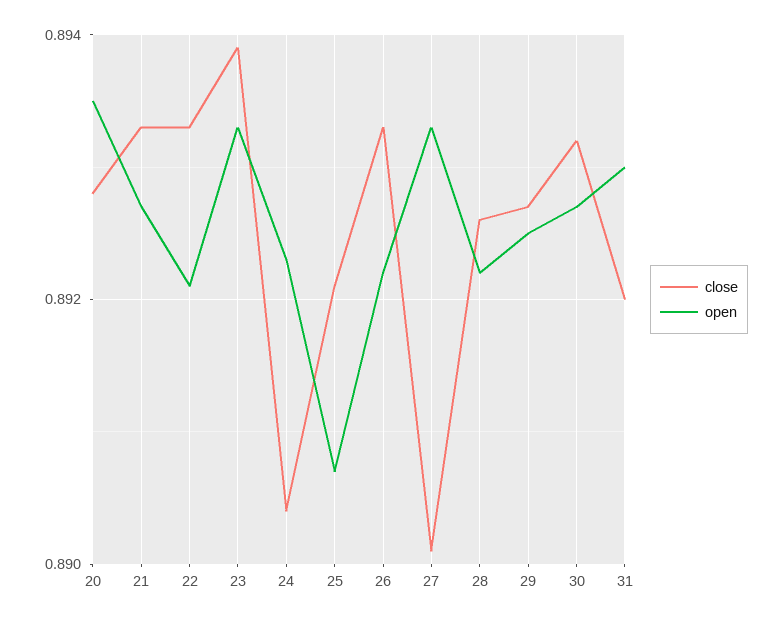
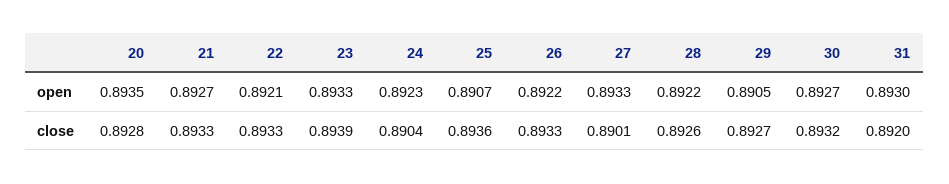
  {
    "close": {
      "20": 0.8928,
      "21": 0.8933,
      "22": 0.8933,
      "23": 0.8939,
      "24": 0.8904,
-     "25": 0.892,
+     "25": 0.8936,
      "26": 0.8933,
      "27": 0.8901,
      "28": 0.8926,
      "29": 0.8927,
      "30": 0.8932,
      "31": 0.892
    },
    "open": {
      "20": 0.8935,
      "21": 0.8927,
      "22": 0.8921,
      "23": 0.8933,
      "24": 0.8923,
      "25": 0.8907,
      "26": 0.8922,
      "27": 0.8933,
      "28": 0.8922,
-     "29": 0.8925,
+     "29": 0.8905,
      "30": 0.8927,
      "31": 0.893
    }
  }

